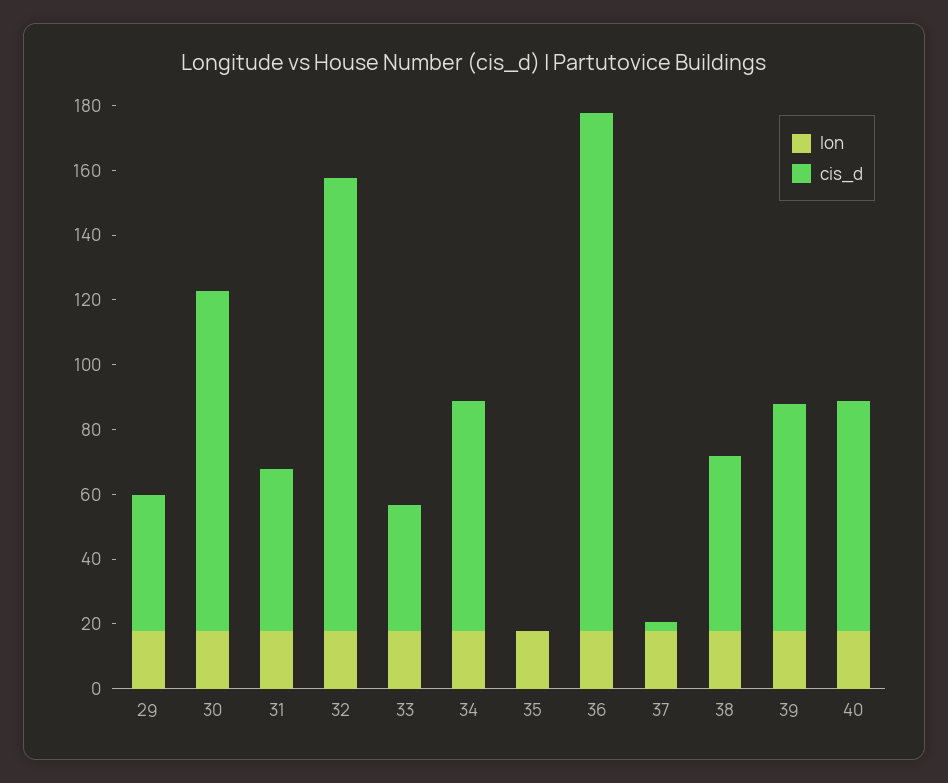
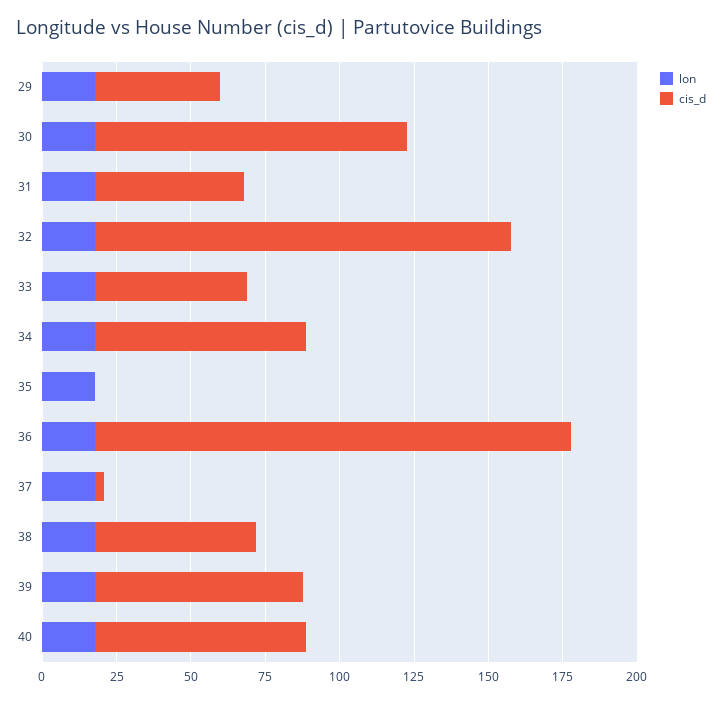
  {
    "lon": {
      "29": 20,
      "30": 20,
      "31": 20,
      "32": 20,
      "33": 20,
      "34": 20,
      "35": 20,
      "36": 20,
      "37": 20,
      "38": 20,
      "39": 20,
      "40": 20
    },
    "cis_d": {
      "29": 40,
      "30": 105,
      "31": 50,
      "32": 140,
-     "33": 40,
+     "33": 50,
      "34": 70,
      "35": 0,
      "36": 160,
      "37": 5,
      "38": 55,
      "39": 70,
      "40": 70
    }
  }

